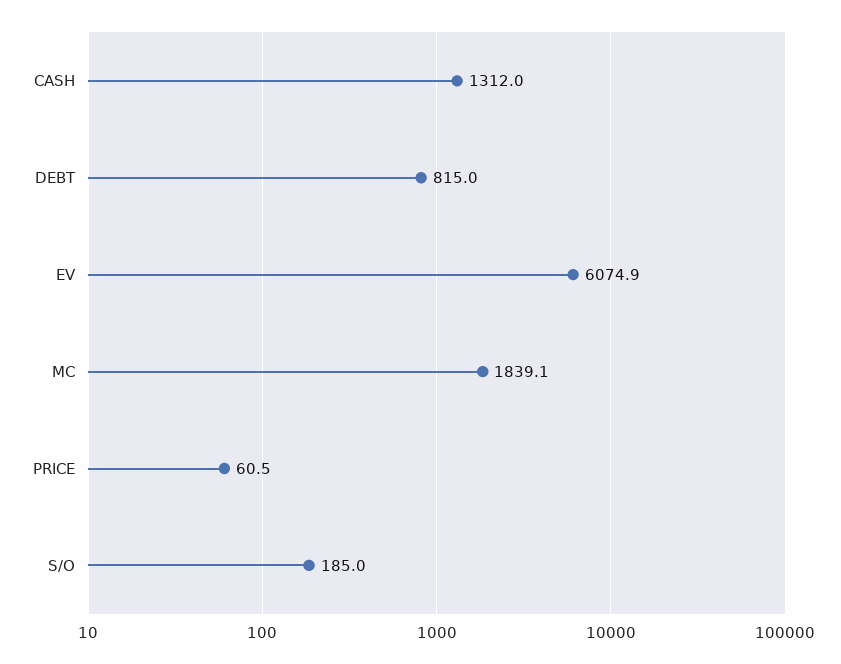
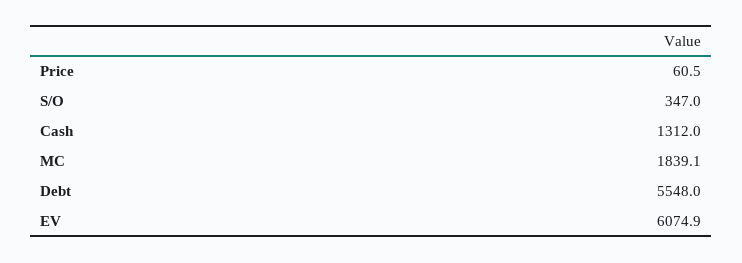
  {
    "CASH": 1312,
-   "DEBT": 815,
+   "DEBT": 5548,
    "EV": 6074.9,
    "MC": 1839.1,
    "PRICE": 60.5,
-   "S/O": 185
+   "S/O": 347
  }

